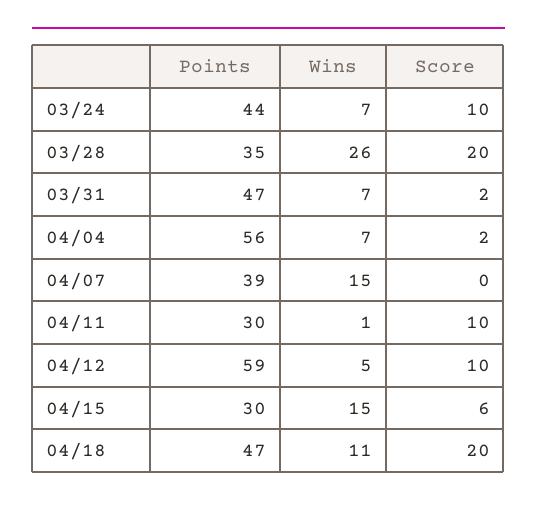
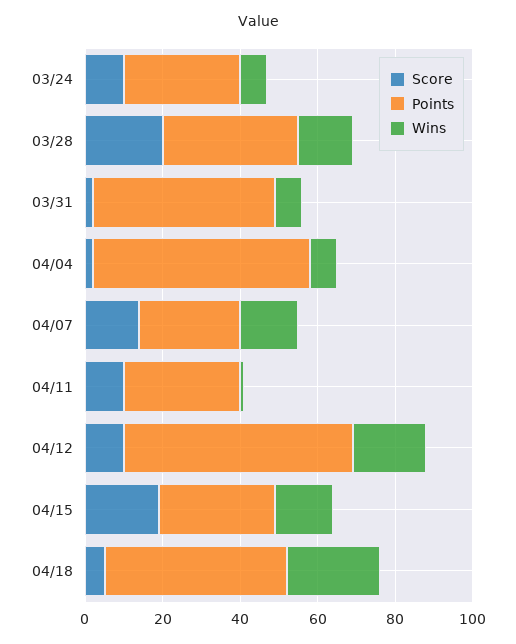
  {
    "Points": {
-     "03/24": 44,
+     "03/24": 30,
      "03/28": 35,
      "03/31": 47,
      "04/04": 56,
-     "04/07": 39,
+     "04/07": 25,
      "04/11": 30,
      "04/12": 59,
      "04/15": 30,
      "04/18": 47
    },
    "Wins": {
      "03/24": 7,
-     "03/28": 26,
+     "03/28": 15,
      "03/31": 7,
      "04/04": 7,
      "04/07": 15,
      "04/11": 1,
-     "04/12": 5,
+     "04/12": 20,
      "04/15": 15,
-     "04/18": 11
+     "04/18": 25
    },
    "Score": {
      "03/24": 10,
      "03/28": 20,
      "03/31": 2,
      "04/04": 2,
-     "04/07": 0,
+     "04/07": 15,
      "04/11": 10,
      "04/12": 10,
-     "04/15": 6,
+     "04/15": 20,
-     "04/18": 20
+     "04/18": 5
    }
  }

